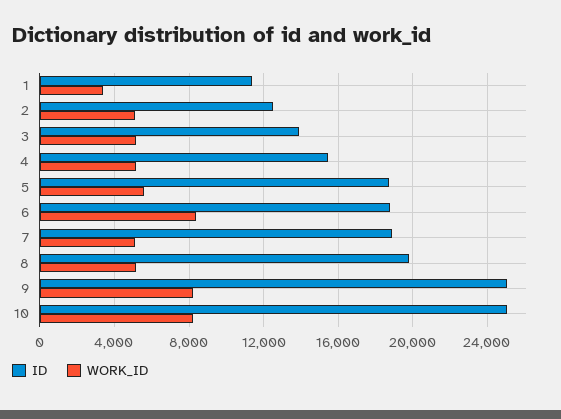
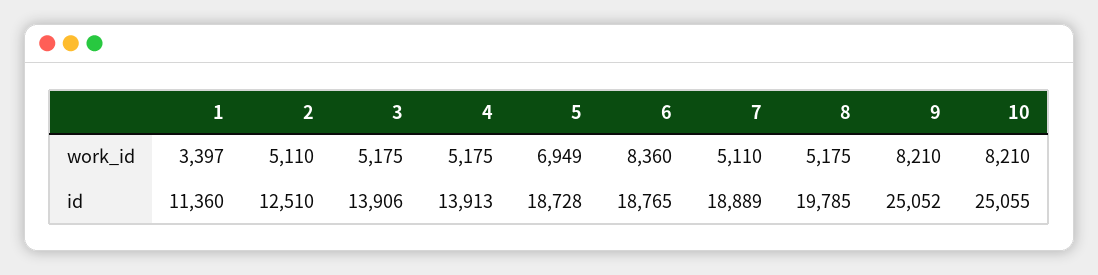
  {
    "ID": {
      "1": 11360,
      "2": 12510,
      "3": 13906,
-     "4": 15500,
+     "4": 13913,
      "5": 18728,
      "6": 18765,
      "7": 18889,
      "8": 19785,
      "9": 25052,
      "10": 25055
    },
    "WORK_ID": {
      "1": 3397,
      "2": 5110,
      "3": 5175,
      "4": 5175,
-     "5": 5500,
+     "5": 6949,
      "6": 8360,
      "7": 5110,
      "8": 5175,
      "9": 8210,
      "10": 8210
    }
  }

